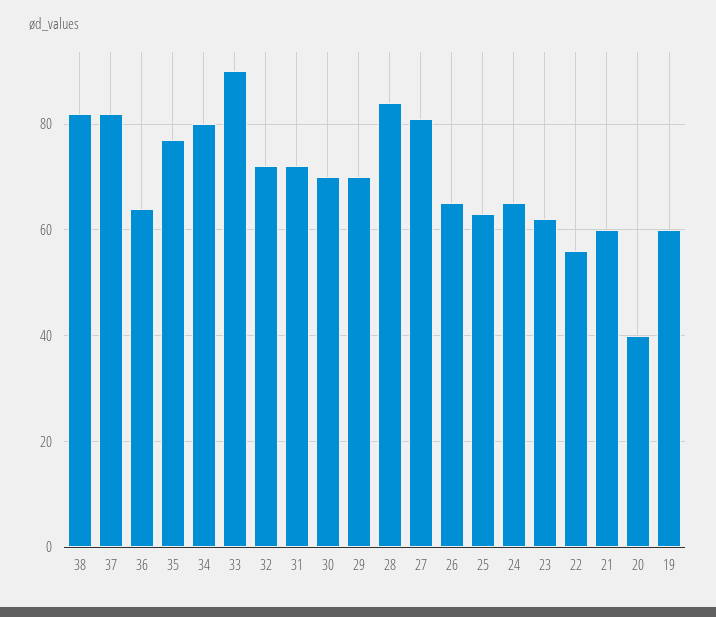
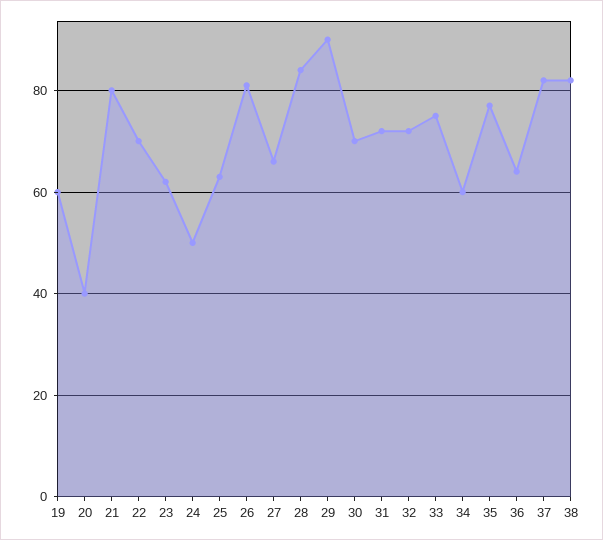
  {
    "38": 80,
    "37": 80,
    "36": 65,
    "35": 75,
-   "34": 80,
+   "34": 60,
-   "33": 90,
+   "33": 75,
    "32": 70,
    "31": 70,
    "30": 70,
-   "29": 70,
+   "29": 90,
    "28": 85,
-   "27": 80,
+   "27": 65,
-   "26": 65,
+   "26": 80,
    "25": 65,
-   "24": 65,
+   "24": 50,
    "23": 60,
-   "22": 55,
+   "22": 70,
-   "21": 60,
+   "21": 80,
    "20": 40,
    "19": 60
  }

